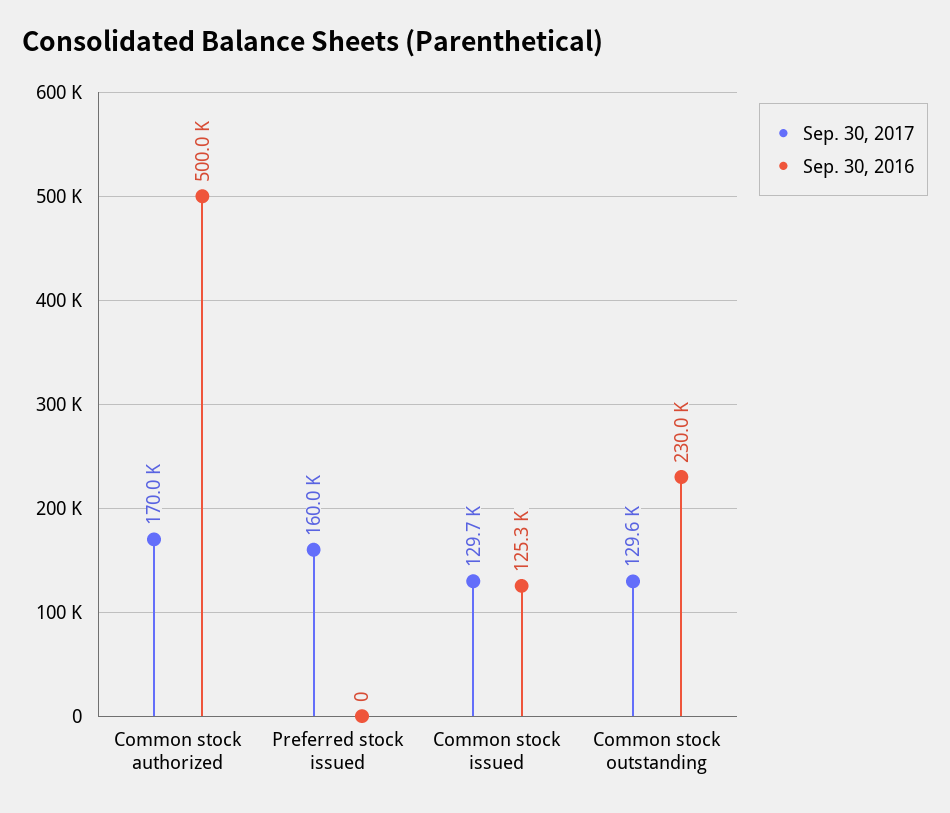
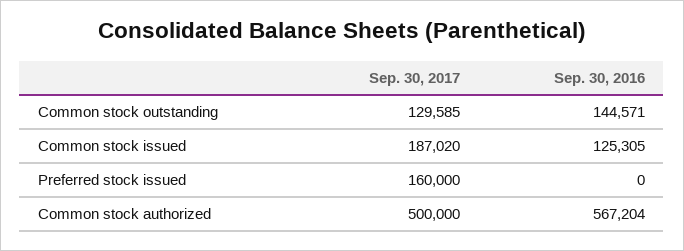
  {
    "Sep. 30, 2017": {
-     "Common stock authorized": 170000,
+     "Common stock authorized": 500000,
      "Preferred stock issued": 160000,
-     "Common stock issued": 129700,
+     "Common stock issued": 187020,
      "Common stock outstanding": 129585
    },
    "Sep. 30, 2016": {
-     "Common stock authorized": 500000,
+     "Common stock authorized": 567204,
      "Preferred stock issued": 0,
      "Common stock issued": 125305,
-     "Common stock outstanding": 230000
+     "Common stock outstanding": 144571
    }
  }

